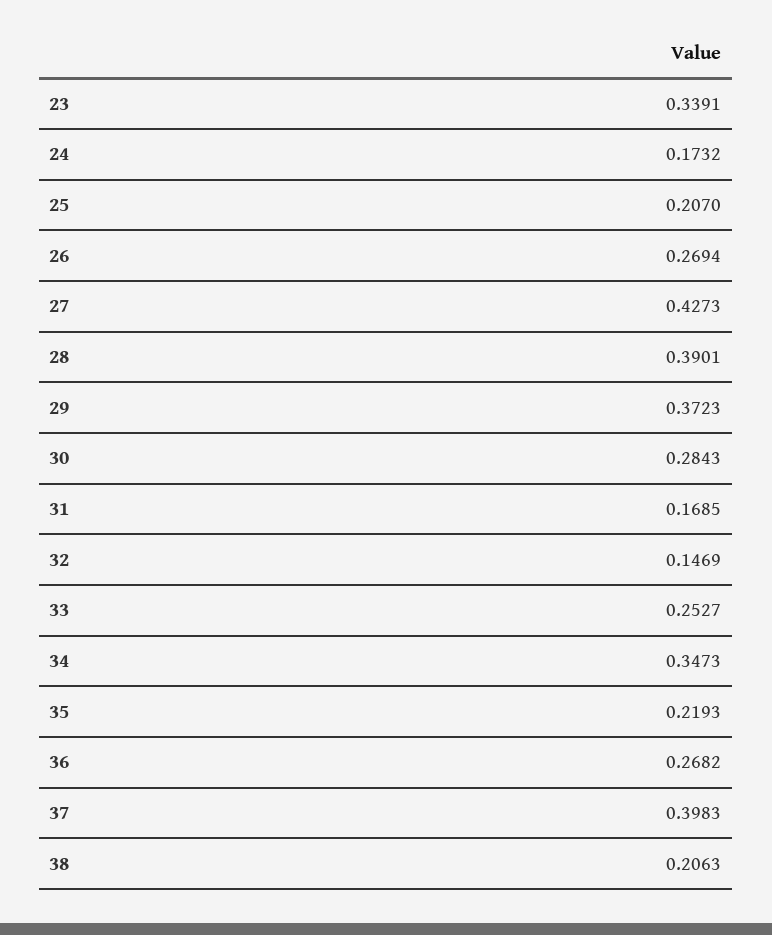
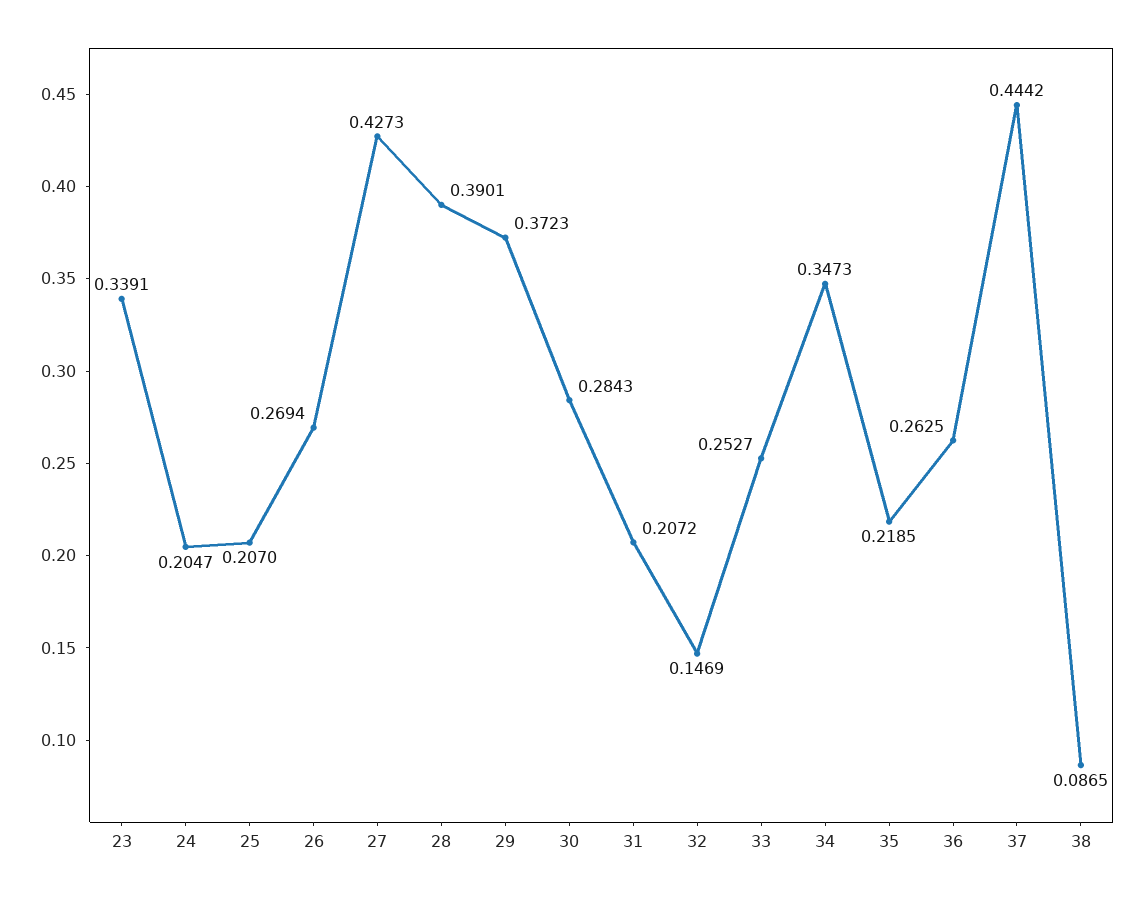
  {
    "23": 0.3391,
-   "24": 0.1732,
+   "24": 0.2047,
    "25": 0.207,
    "26": 0.2694,
    "27": 0.4273,
    "28": 0.3901,
    "29": 0.3723,
    "30": 0.2843,
-   "31": 0.1685,
+   "31": 0.2072,
    "32": 0.1469,
    "33": 0.2527,
    "34": 0.3473,
-   "35": 0.2193,
+   "35": 0.2185,
-   "36": 0.2682,
+   "36": 0.2625,
-   "37": 0.3983,
+   "37": 0.4442,
-   "38": 0.2063
+   "38": 0.0865
  }

